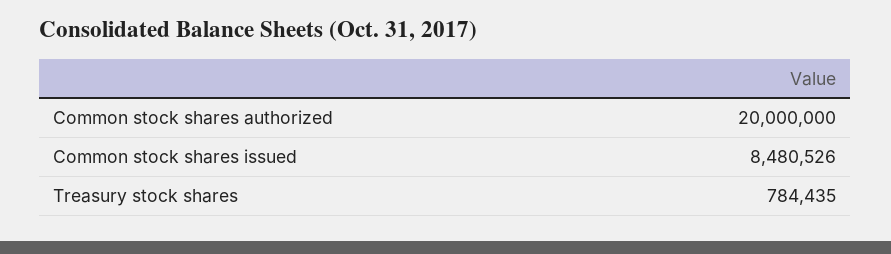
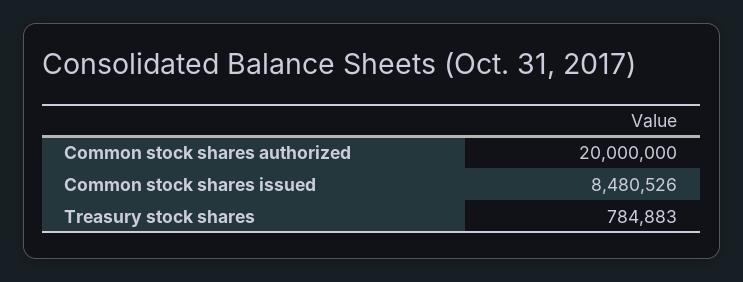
  {
    "Common stock shares authorized": 20000000,
    "Common stock shares issued": 8480526,
-   "Treasury stock shares": 784435
+   "Treasury stock shares": 784883
  }

